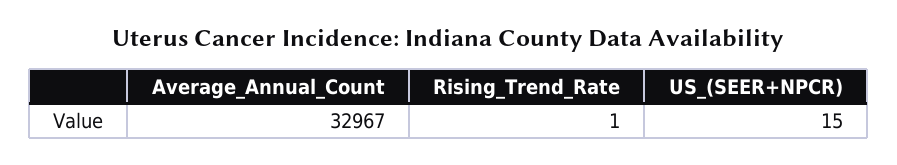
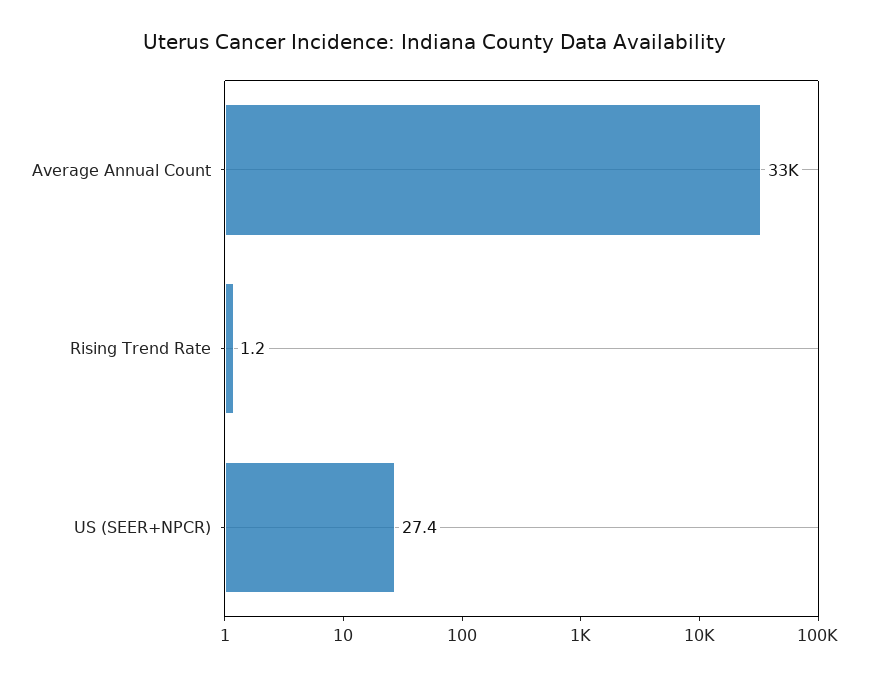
  {
    "Average_Annual_Count": 32967,
    "Rising_Trend_Rate": 1.2,
-   "US_(SEER+NPCR)": 15
+   "US_(SEER+NPCR)": 27.4
  }

